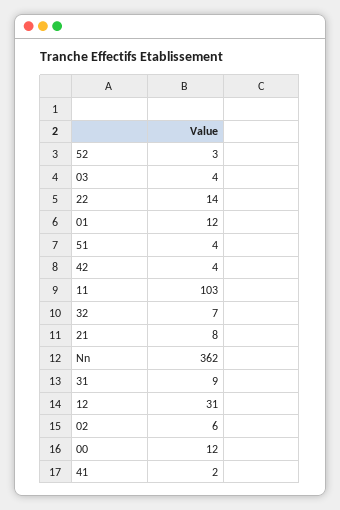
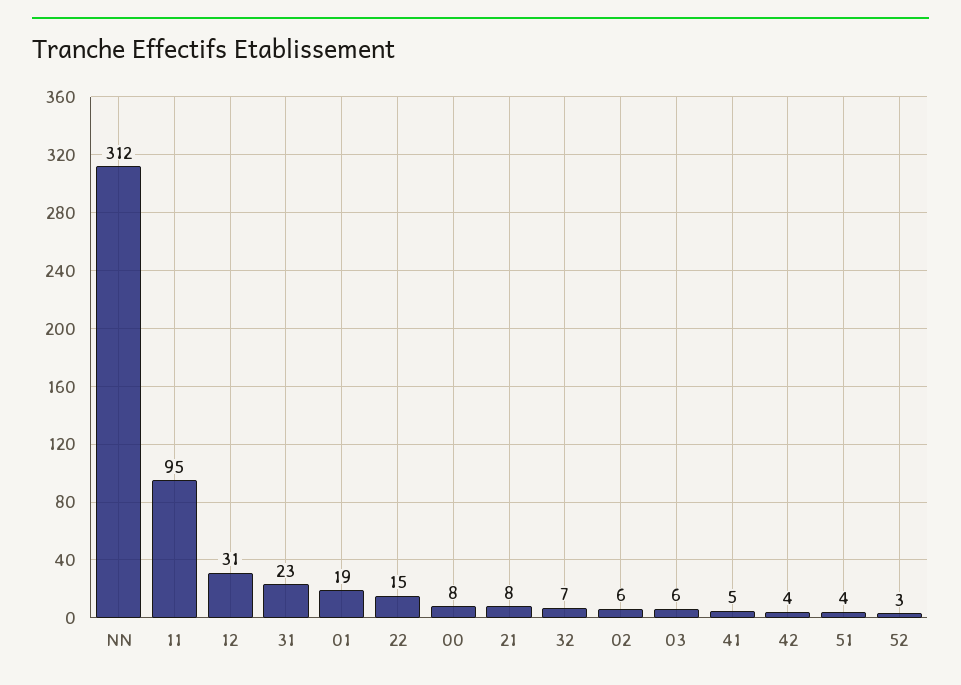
  {
    "52": 3,
-   "03": 4,
+   "03": 6,
-   "22": 14,
+   "22": 15,
-   "01": 12,
+   "01": 19,
    "51": 4,
    "42": 4,
-   "11": 103,
+   "11": 95,
    "32": 7,
    "21": 8,
-   "Nn": 362,
+   "Nn": 312,
-   "31": 9,
+   "31": 23,
    "12": 31,
    "02": 6,
-   "00": 12,
+   "00": 8,
-   "41": 2
+   "41": 5
  }

